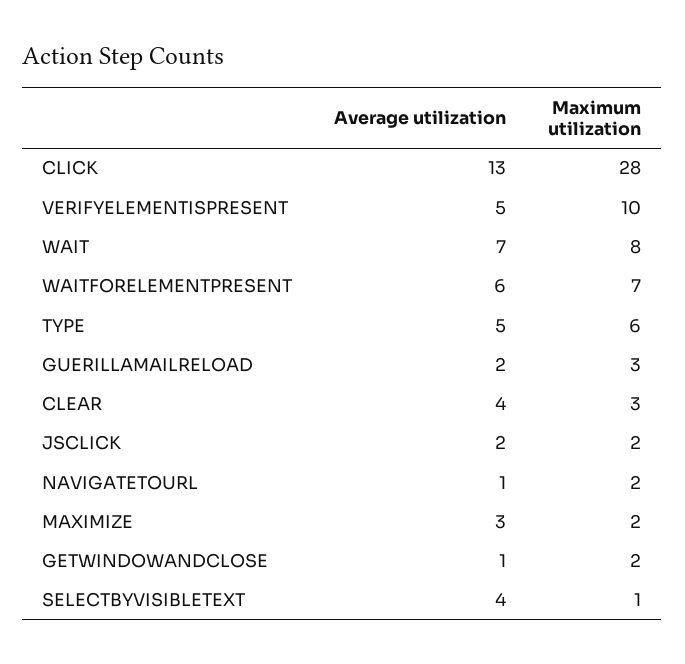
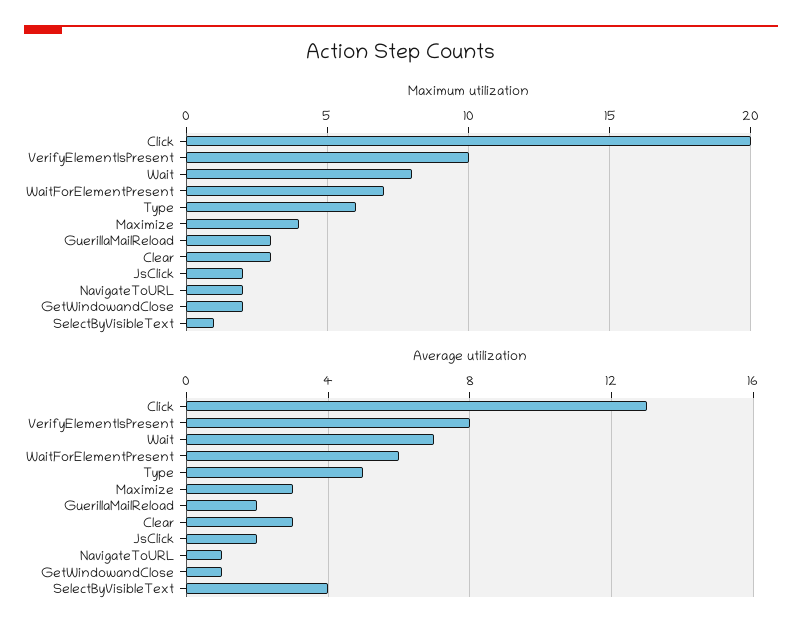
  {
    "Average utilization": {
      "CLICK": 13,
-     "VERIFYELEMENTISPRESENT": 5,
+     "VERIFYELEMENTISPRESENT": 8,
      "WAIT": 7,
      "WAITFORELEMENTPRESENT": 6,
      "TYPE": 5,
      "GUERILLAMAILRELOAD": 2,
-     "CLEAR": 4,
+     "CLEAR": 3,
      "JSCLICK": 2,
      "NAVIGATETOURL": 1,
      "MAXIMIZE": 3,
      "GETWINDOWANDCLOSE": 1,
      "SELECTBYVISIBLETEXT": 4
    },
    "Maximum utilization": {
-     "CLICK": 28,
+     "CLICK": 20,
      "VERIFYELEMENTISPRESENT": 10,
      "WAIT": 8,
      "WAITFORELEMENTPRESENT": 7,
      "TYPE": 6,
      "GUERILLAMAILRELOAD": 3,
      "CLEAR": 3,
      "JSCLICK": 2,
      "NAVIGATETOURL": 2,
-     "MAXIMIZE": 2,
+     "MAXIMIZE": 4,
      "GETWINDOWANDCLOSE": 2,
      "SELECTBYVISIBLETEXT": 1
    }
  }

